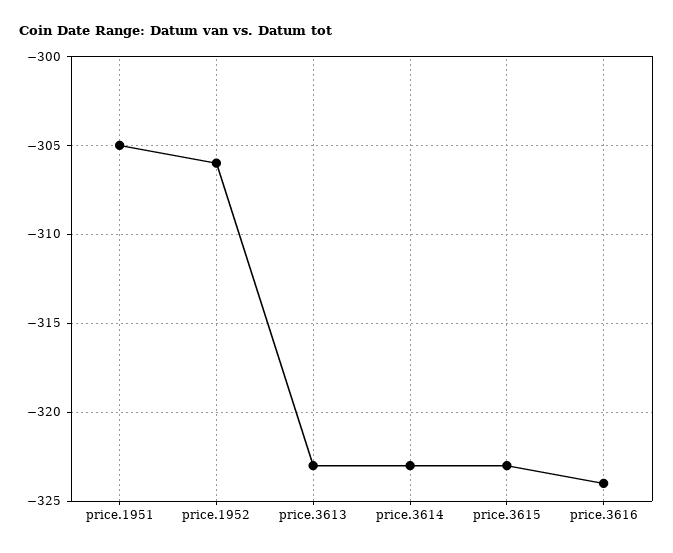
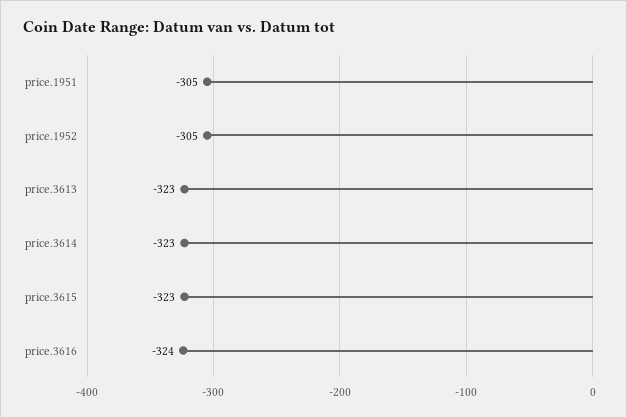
  {
    "price.1951": -305,
-   "price.1952": -306,
+   "price.1952": -305,
    "price.3613": -323,
    "price.3614": -323,
    "price.3615": -323,
    "price.3616": -324
  }

